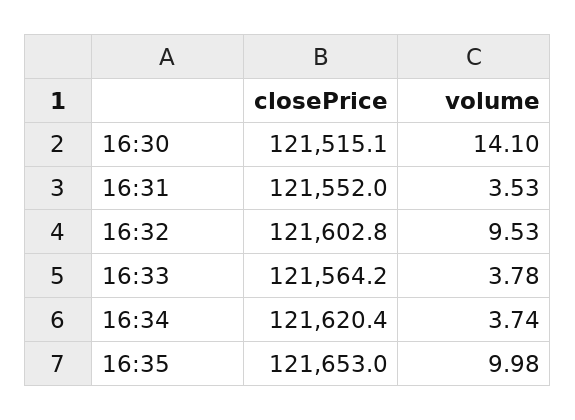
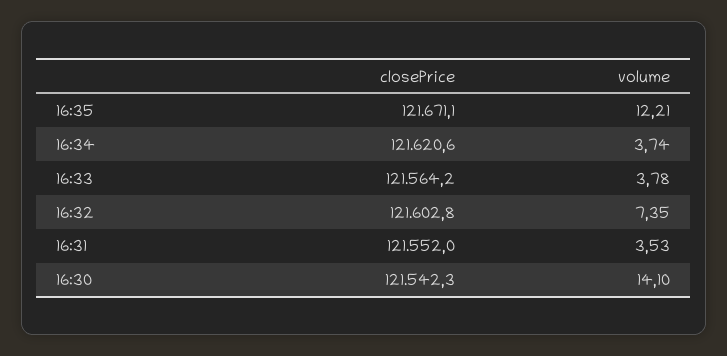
  {
    "closePrice": {
-     "16:30": 121515.1,
+     "16:30": 121542.3,
      "16:31": 121552,
      "16:32": 121602.8,
      "16:33": 121564.2,
-     "16:34": 121620.4,
+     "16:34": 121620.6,
-     "16:35": 121653
+     "16:35": 121671.1
    },
    "volume": {
      "16:30": 14.1,
      "16:31": 3.53,
-     "16:32": 9.53,
+     "16:32": 7.35,
      "16:33": 3.78,
      "16:34": 3.74,
-     "16:35": 9.98
+     "16:35": 12.21
    }
  }

